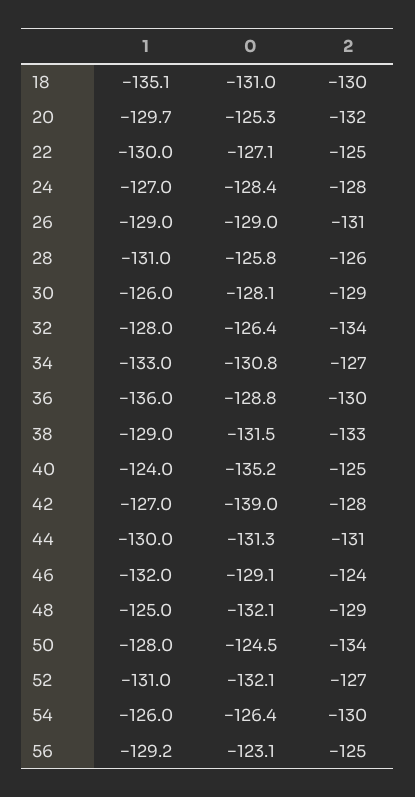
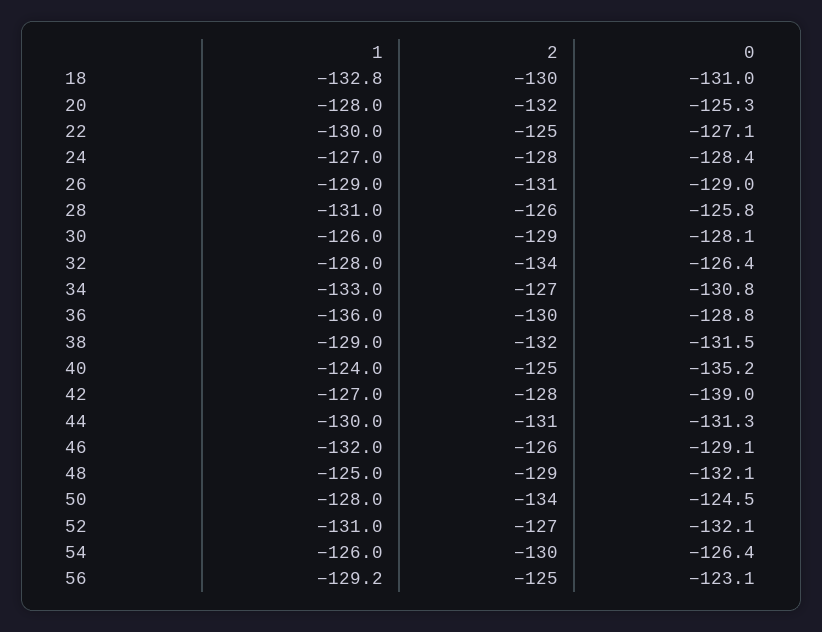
  {
    "1": {
-     "18": -135.1,
+     "18": -132.8,
-     "20": -129.7,
+     "20": -128,
      "22": -130,
      "24": -127,
      "26": -129,
      "28": -131,
      "30": -126,
      "32": -128,
      "34": -133,
      "36": -136,
      "38": -129,
      "40": -124,
      "42": -127,
      "44": -130,
      "46": -132,
      "48": -125,
      "50": -128,
      "52": -131,
      "54": -126,
      "56": -129.2
    },
    "0": {
      "18": -131,
      "20": -125.3,
      "22": -127.1,
      "24": -128.4,
      "26": -129,
      "28": -125.8,
      "30": -128.1,
      "32": -126.4,
      "34": -130.8,
      "36": -128.8,
      "38": -131.5,
      "40": -135.2,
      "42": -139,
      "44": -131.3,
      "46": -129.1,
      "48": -132.1,
      "50": -124.5,
      "52": -132.1,
      "54": -126.4,
      "56": -123.1
    },
    "2": {
      "18": -130,
      "20": -132,
      "22": -125,
      "24": -128,
      "26": -131,
      "28": -126,
      "30": -129,
      "32": -134,
      "34": -127,
      "36": -130,
-     "38": -133,
+     "38": -132,
      "40": -125,
      "42": -128,
      "44": -131,
-     "46": -124,
+     "46": -126,
      "48": -129,
      "50": -134,
      "52": -127,
      "54": -130,
      "56": -125
    }
  }

